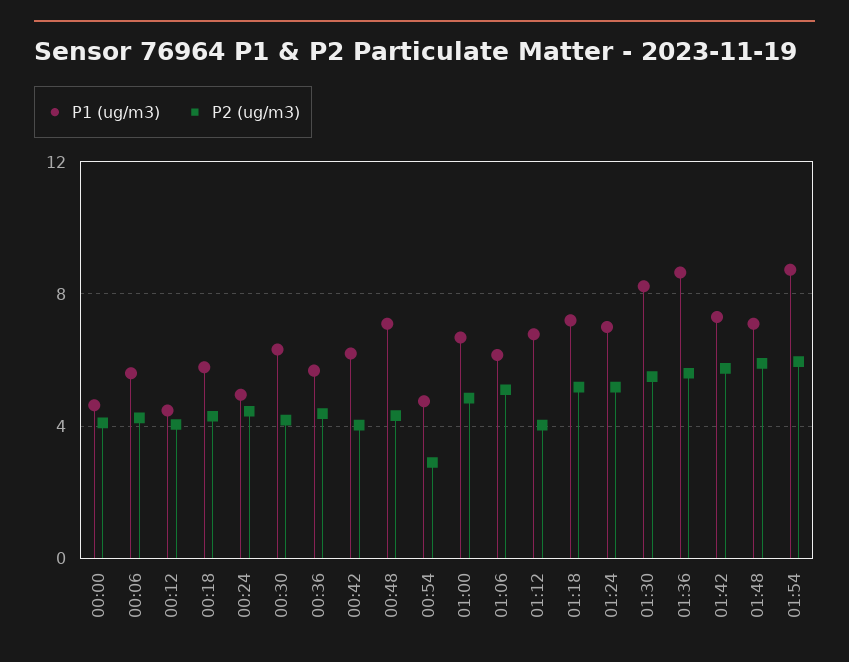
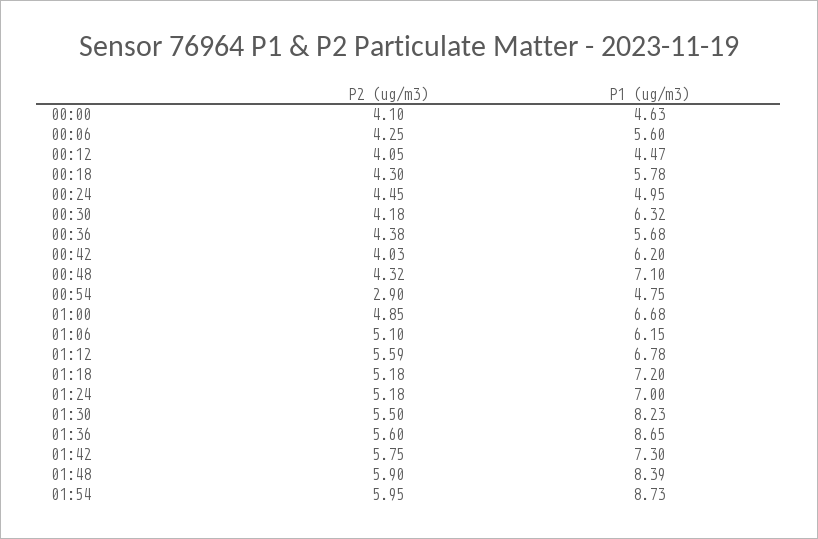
  {
    "P1 (ug/m3)": {
      "00:00": 4.63,
      "00:06": 5.6,
      "00:12": 4.47,
      "00:18": 5.78,
      "00:24": 4.95,
      "00:30": 6.32,
      "00:36": 5.68,
      "00:42": 6.2,
      "00:48": 7.1,
      "00:54": 4.75,
      "01:00": 6.68,
      "01:06": 6.15,
      "01:12": 6.78,
      "01:18": 7.2,
      "01:24": 7,
      "01:30": 8.23,
      "01:36": 8.65,
      "01:42": 7.3,
-     "01:48": 7,
+     "01:48": 8.39,
      "01:54": 8.73
    },
    "P2 (ug/m3)": {
      "00:00": 4.1,
      "00:06": 4.25,
      "00:12": 4.05,
      "00:18": 4.3,
      "00:24": 4.45,
      "00:30": 4.18,
      "00:36": 4.38,
      "00:42": 4.03,
      "00:48": 4.32,
      "00:54": 2.9,
      "01:00": 4.85,
      "01:06": 5.1,
-     "01:12": 4,
+     "01:12": 5.59,
      "01:18": 5.18,
      "01:24": 5.18,
      "01:30": 5.5,
      "01:36": 5.6,
      "01:42": 5.75,
      "01:48": 5.9,
      "01:54": 5.95
    }
  }

